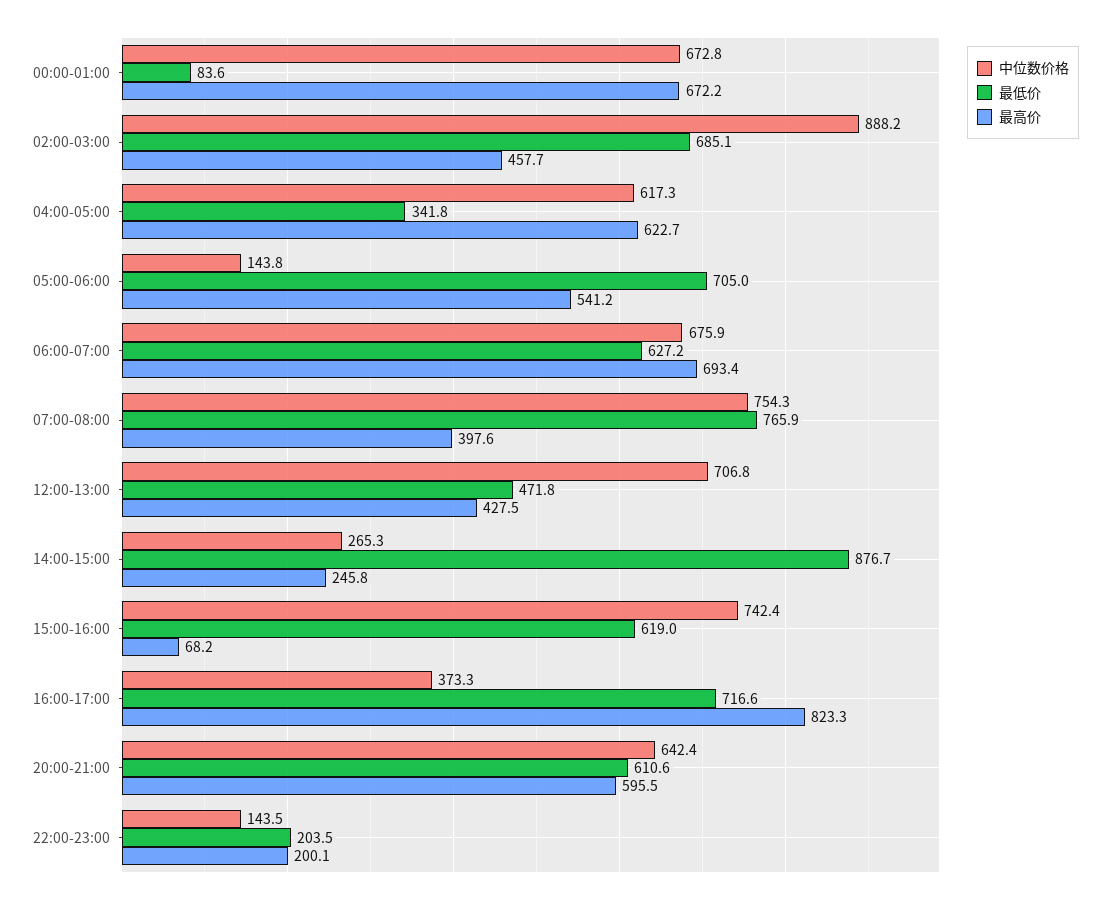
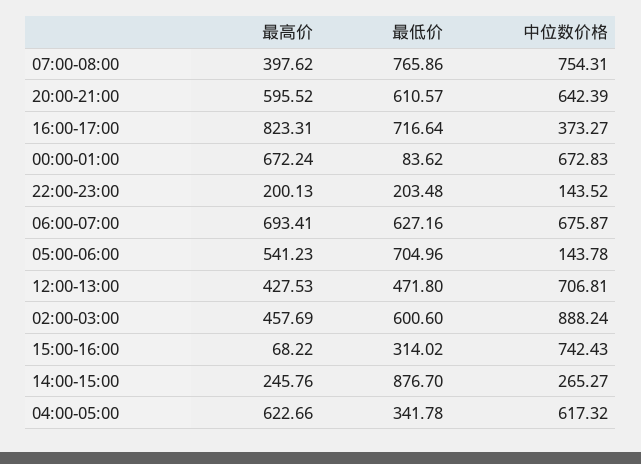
  {
    "中位数价格": {
      "00:00-01:00": 672.83,
      "02:00-03:00": 888.24,
      "04:00-05:00": 617.32,
      "05:00-06:00": 143.78,
      "06:00-07:00": 675.87,
      "07:00-08:00": 754.31,
      "12:00-13:00": 706.81,
      "14:00-15:00": 265.27,
      "15:00-16:00": 742.43,
      "16:00-17:00": 373.27,
      "20:00-21:00": 642.39,
      "22:00-23:00": 143.52
    },
    "最低价": {
      "00:00-01:00": 83.62,
-     "02:00-03:00": 685.1,
+     "02:00-03:00": 600.6,
      "04:00-05:00": 341.78,
      "05:00-06:00": 704.96,
      "06:00-07:00": 627.16,
      "07:00-08:00": 765.86,
      "12:00-13:00": 471.8,
      "14:00-15:00": 876.7,
-     "15:00-16:00": 619,
+     "15:00-16:00": 314.02,
      "16:00-17:00": 716.64,
      "20:00-21:00": 610.57,
      "22:00-23:00": 203.48
    },
    "最高价": {
      "00:00-01:00": 672.24,
      "02:00-03:00": 457.69,
      "04:00-05:00": 622.66,
      "05:00-06:00": 541.23,
      "06:00-07:00": 693.41,
      "07:00-08:00": 397.62,
      "12:00-13:00": 427.53,
      "14:00-15:00": 245.76,
      "15:00-16:00": 68.22,
      "16:00-17:00": 823.31,
      "20:00-21:00": 595.52,
      "22:00-23:00": 200.13
    }
  }

